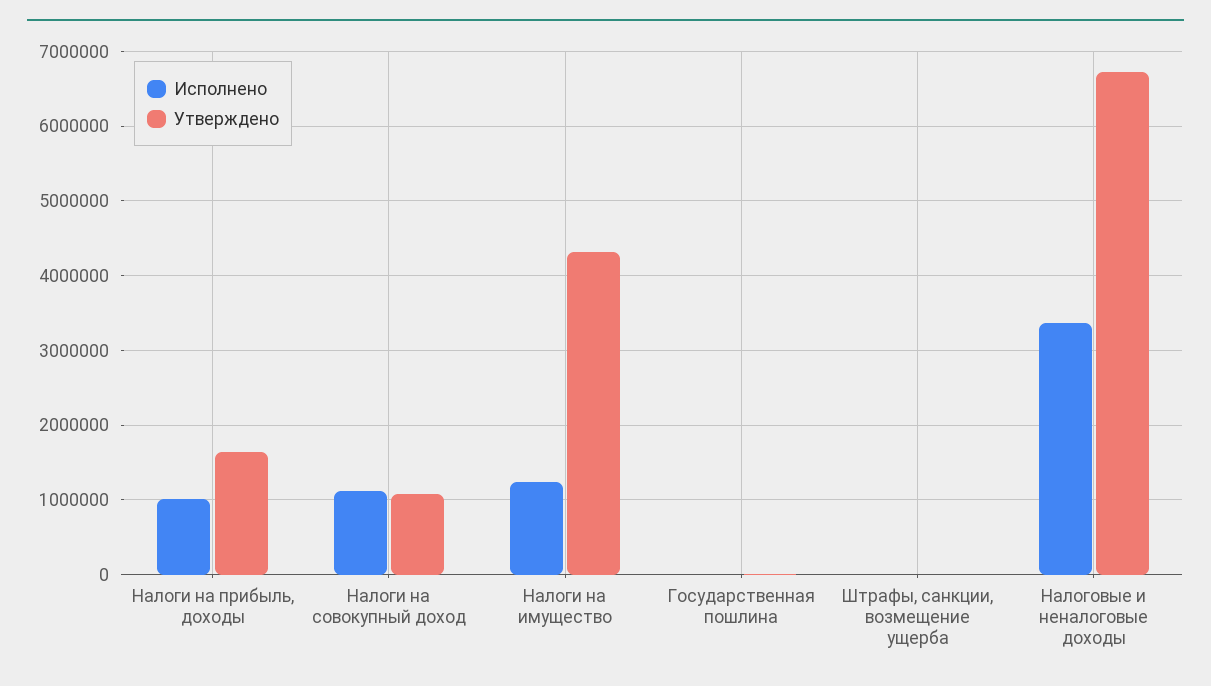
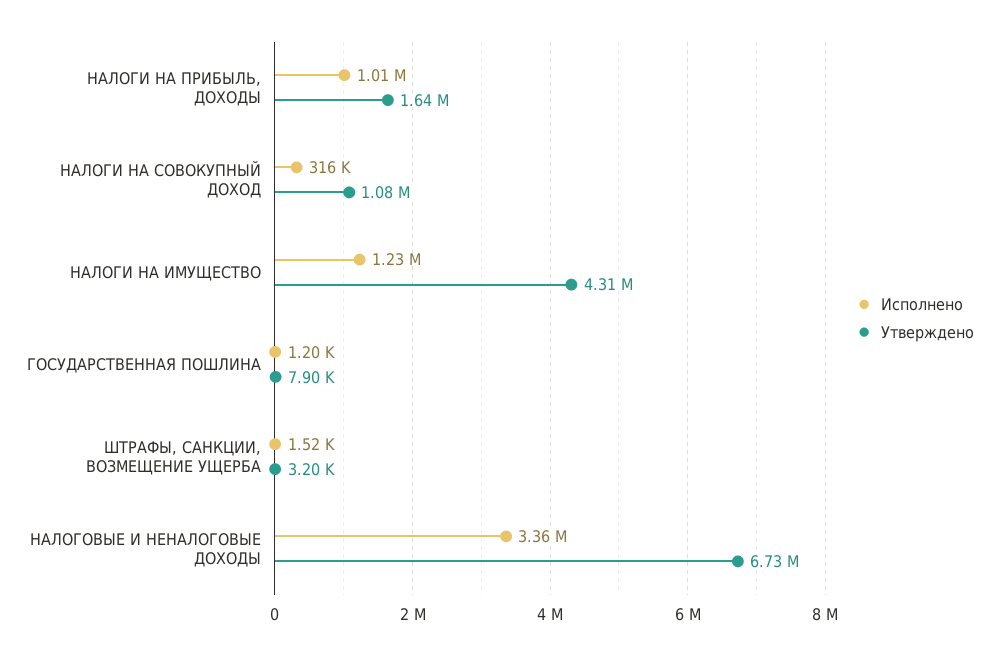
  {
    "Исполнено": {
      "Налоги на прибыль, доходы": 1010000,
-     "Налоги на совокупный доход": 1100000,
+     "Налоги на совокупный доход": 316000,
      "Налоги на имущество": 1230000,
      "Государственная пошлина": 1200,
      "Штрафы, санкции, возмещение ущерба": 1520,
      "Налоговые и неналоговые доходы": 3360000
    },
    "Утверждено": {
      "Налоги на прибыль, доходы": 1640000,
      "Налоги на совокупный доход": 1080000,
      "Налоги на имущество": 4310000,
      "Государственная пошлина": 7900,
      "Штрафы, санкции, возмещение ущерба": 3200,
      "Налоговые и неналоговые доходы": 6730000
    }
  }

